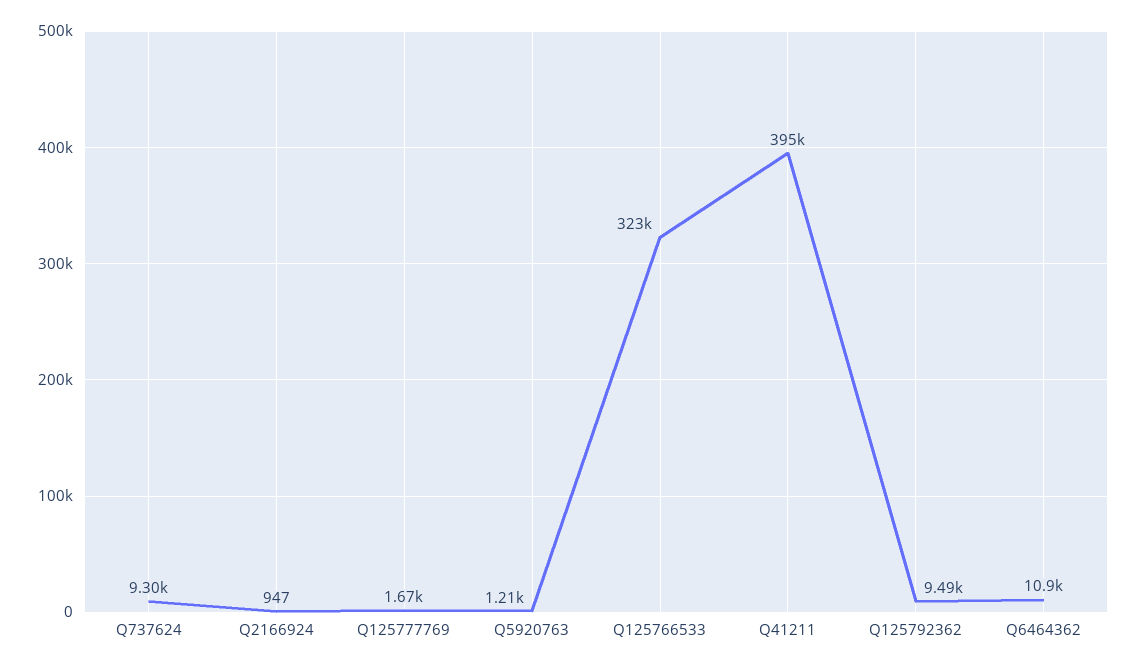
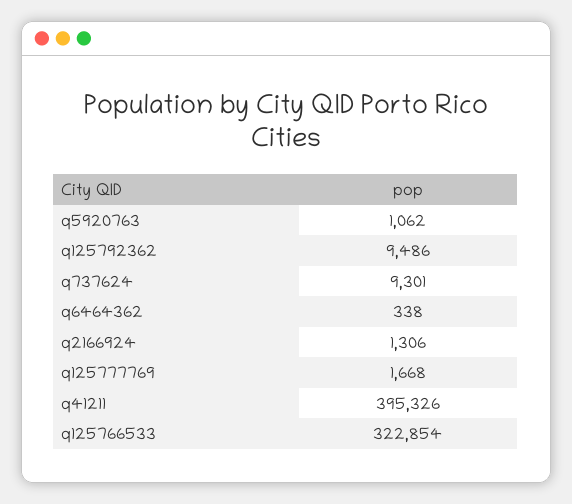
  {
    "Q737624": 9301,
-   "Q2166924": 947,
+   "Q2166924": 1306,
    "Q125777769": 1668,
-   "Q5920763": 1210,
+   "Q5920763": 1062,
    "Q125766533": 322854,
    "Q41211": 395326,
    "Q125792362": 9486,
-   "Q6464362": 10900
+   "Q6464362": 338
  }

